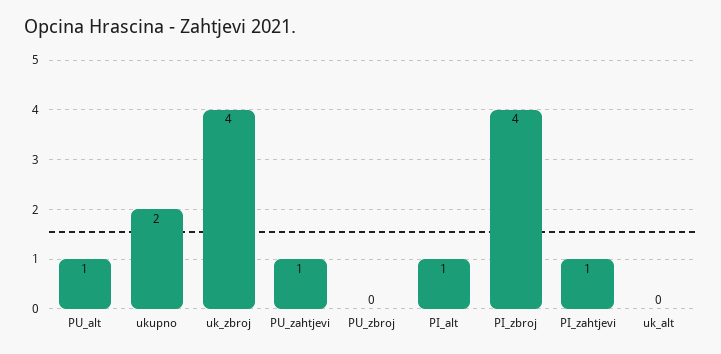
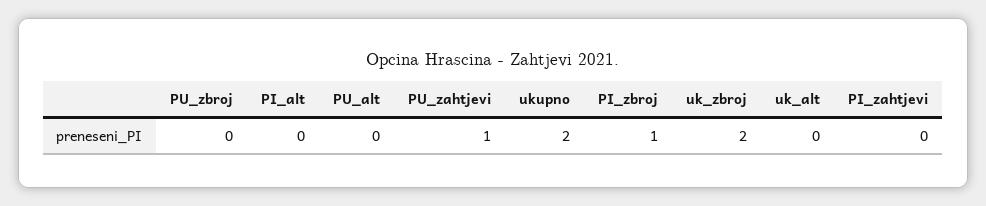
  {
-   "PU_alt": 1,
+   "PU_alt": 0,
    "ukupno": 2,
-   "uk_zbroj": 4,
+   "uk_zbroj": 2,
    "PU_zahtjevi": 1,
    "PU_zbroj": 0,
-   "PI_alt": 1,
+   "PI_alt": 0,
-   "PI_zbroj": 4,
+   "PI_zbroj": 1,
-   "PI_zahtjevi": 1,
+   "PI_zahtjevi": 0,
    "uk_alt": 0
  }

